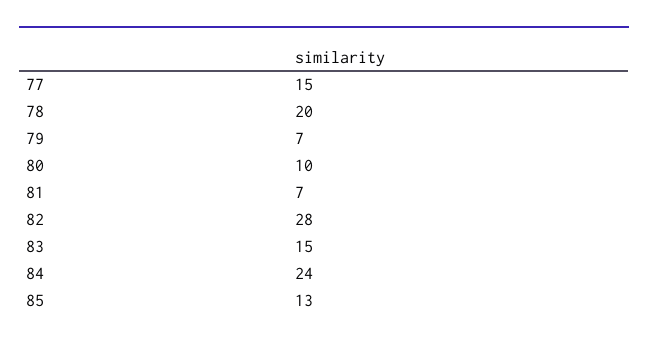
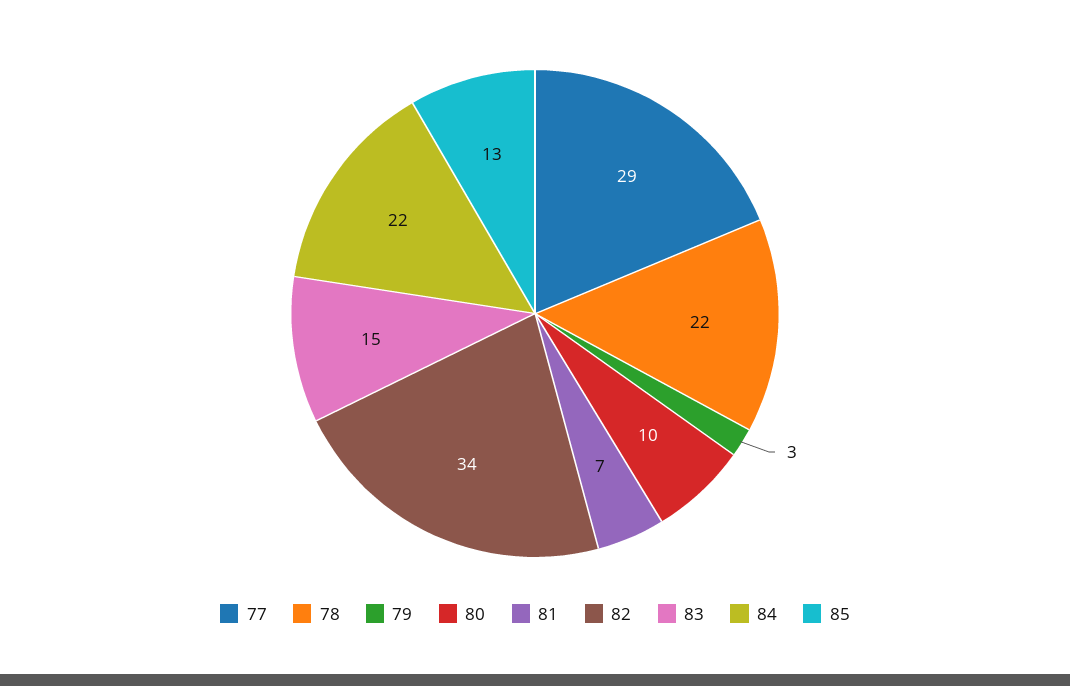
  {
-   "77": 15,
+   "77": 29,
-   "78": 20,
+   "78": 22,
-   "79": 7,
+   "79": 3,
    "80": 10,
    "81": 7,
-   "82": 28,
+   "82": 34,
    "83": 15,
-   "84": 24,
+   "84": 22,
    "85": 13
  }

